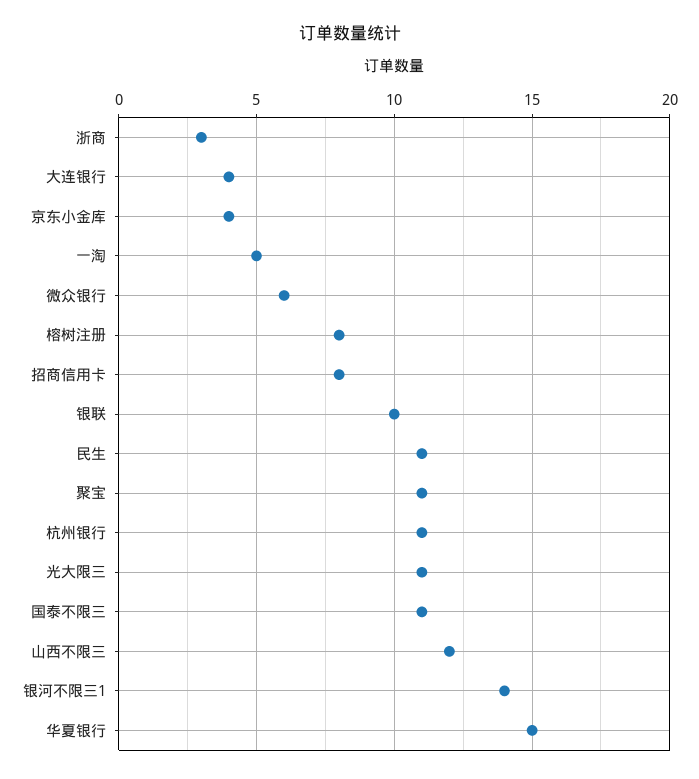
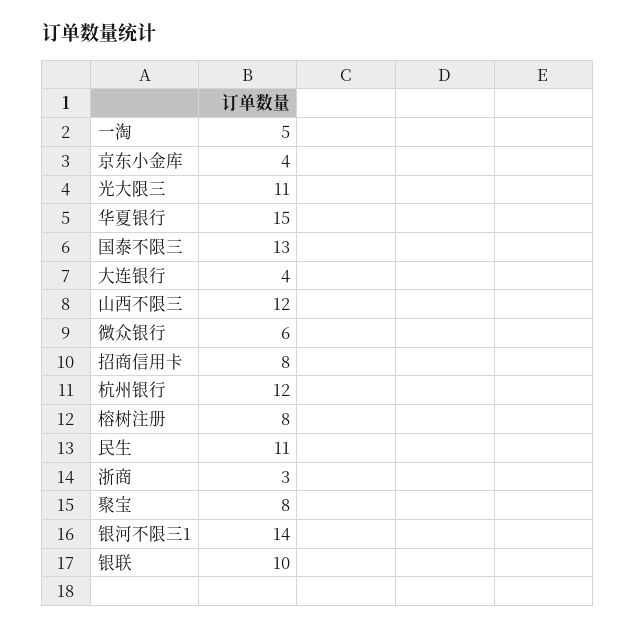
  {
    "浙商": 3,
    "大连银行": 4,
    "京东小金库": 4,
    "一淘": 5,
    "微众银行": 6,
    "榕树注册": 8,
    "招商信用卡": 8,
    "银联": 10,
    "民生": 11,
-   "聚宝": 11,
+   "聚宝": 8,
-   "杭州银行": 11,
+   "杭州银行": 12,
    "光大限三": 11,
-   "国泰不限三": 11,
+   "国泰不限三": 13,
    "山西不限三": 12,
    "银河不限三1": 14,
    "华夏银行": 15
  }

